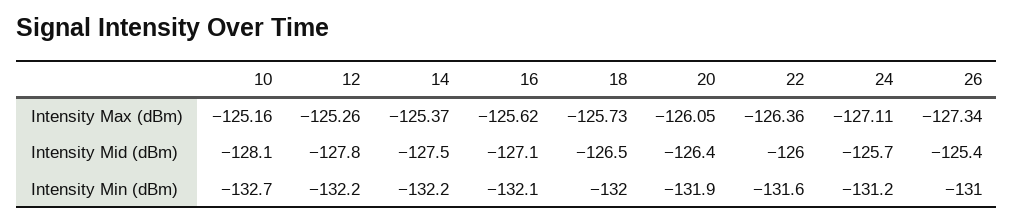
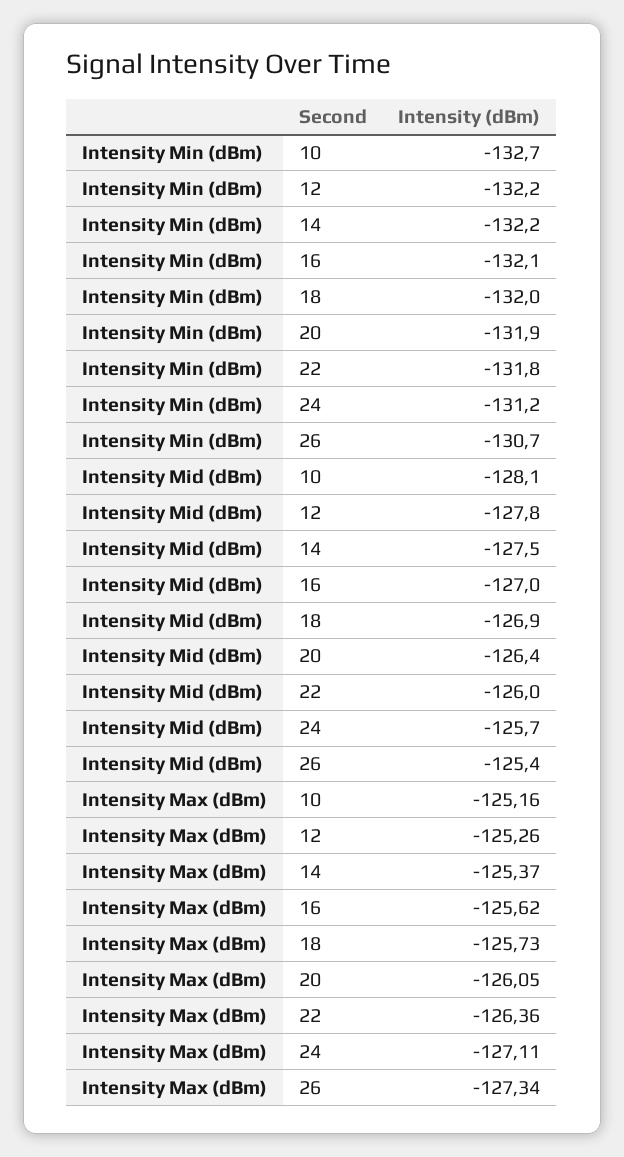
  {
    "10": {
      "Intensity Max (dBm)": -125.16,
      "Intensity Mid (dBm)": -128.1,
      "Intensity Min (dBm)": -132.7
    },
    "12": {
      "Intensity Max (dBm)": -125.26,
      "Intensity Mid (dBm)": -127.8,
      "Intensity Min (dBm)": -132.2
    },
    "14": {
      "Intensity Max (dBm)": -125.37,
      "Intensity Mid (dBm)": -127.5,
      "Intensity Min (dBm)": -132.2
    },
    "16": {
      "Intensity Max (dBm)": -125.62,
-     "Intensity Mid (dBm)": -127.1,
+     "Intensity Mid (dBm)": -127,
      "Intensity Min (dBm)": -132.1
    },
    "18": {
      "Intensity Max (dBm)": -125.73,
-     "Intensity Mid (dBm)": -126.5,
+     "Intensity Mid (dBm)": -126.9,
      "Intensity Min (dBm)": -132
    },
    "20": {
      "Intensity Max (dBm)": -126.05,
      "Intensity Mid (dBm)": -126.4,
      "Intensity Min (dBm)": -131.9
    },
    "22": {
      "Intensity Max (dBm)": -126.36,
      "Intensity Mid (dBm)": -126,
-     "Intensity Min (dBm)": -131.6
+     "Intensity Min (dBm)": -131.8
    },
    "24": {
      "Intensity Max (dBm)": -127.11,
      "Intensity Mid (dBm)": -125.7,
      "Intensity Min (dBm)": -131.2
    },
    "26": {
      "Intensity Max (dBm)": -127.34,
      "Intensity Mid (dBm)": -125.4,
-     "Intensity Min (dBm)": -131
+     "Intensity Min (dBm)": -130.7
    }
  }

